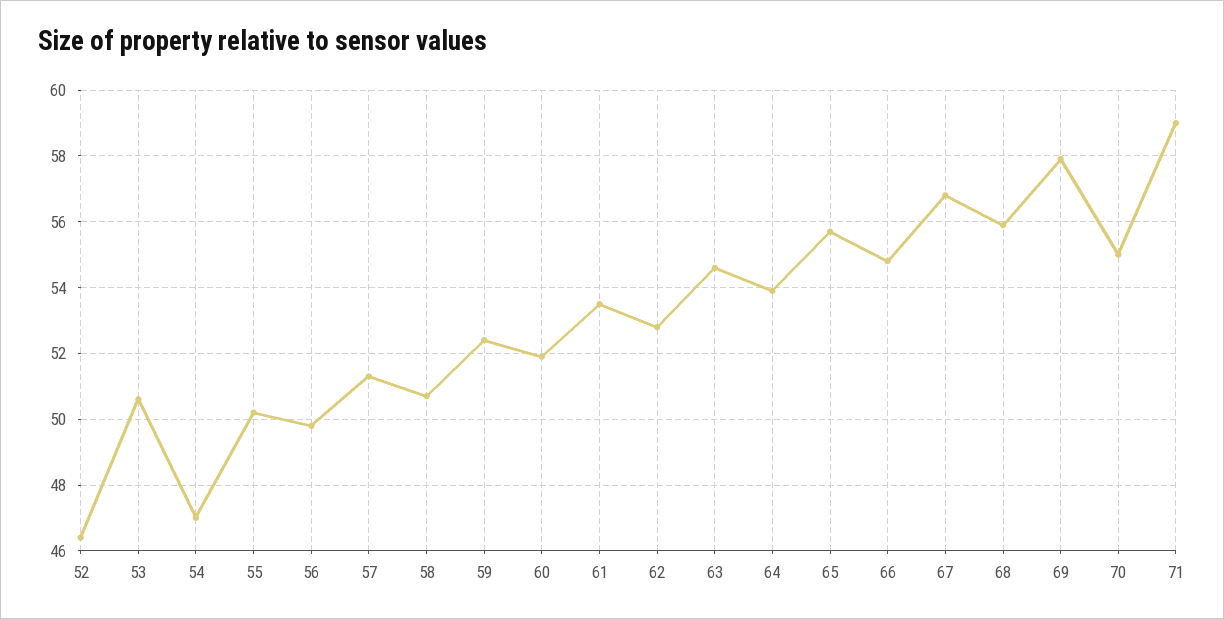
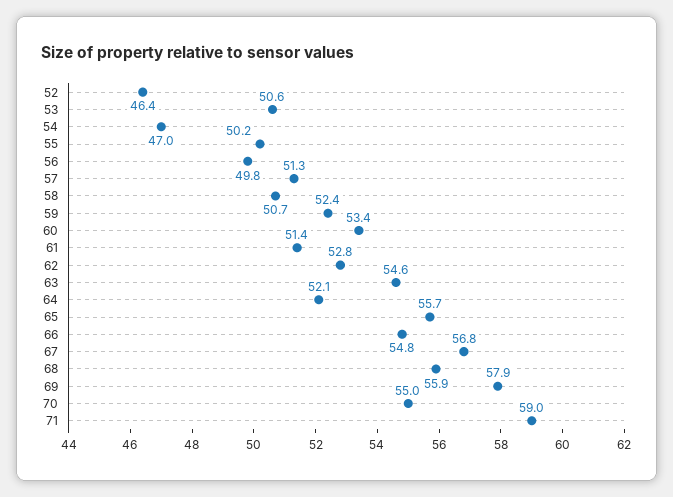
  {
    "52": 46.4,
    "53": 50.6,
    "54": 47,
    "55": 50.2,
    "56": 49.8,
    "57": 51.3,
    "58": 50.7,
    "59": 52.4,
-   "60": 52,
+   "60": 53.4,
-   "61": 53.5,
+   "61": 51.4,
    "62": 52.8,
    "63": 54.6,
-   "64": 54,
+   "64": 52.1,
    "65": 55.7,
    "66": 54.8,
    "67": 56.8,
    "68": 55.9,
    "69": 57.9,
    "70": 55,
    "71": 59
  }

